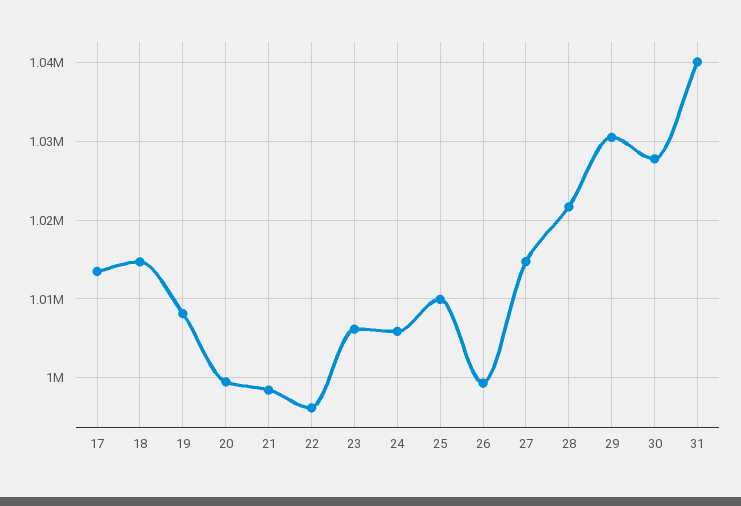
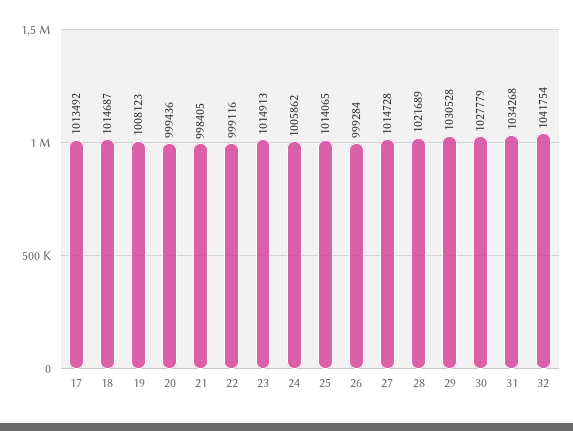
  {
    "17": 1013492,
    "18": 1014687,
    "19": 1008123,
    "20": 999436,
    "21": 998405,
-   "22": 996000,
+   "22": 999116,
-   "23": 1006000,
+   "23": 1014913,
    "24": 1005862,
-   "25": 1010000,
+   "25": 1014065,
    "26": 999284,
    "27": 1014728,
    "28": 1021689,
    "29": 1030528,
    "30": 1027779,
-   "31": 1040000
+   "31": 1034268,
+   "32": 1041754
  }

